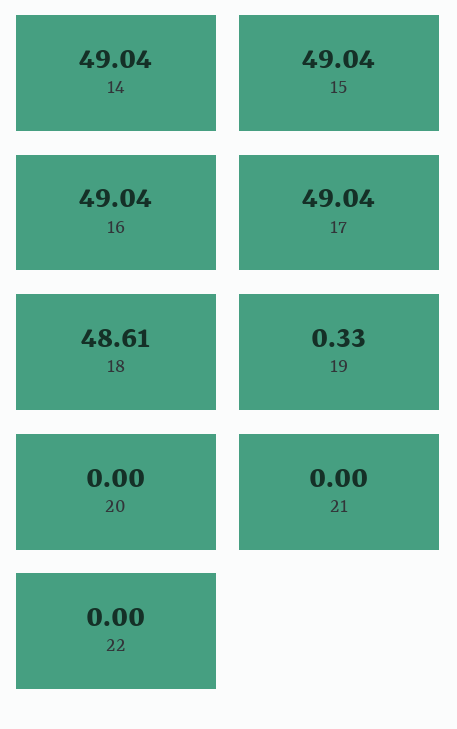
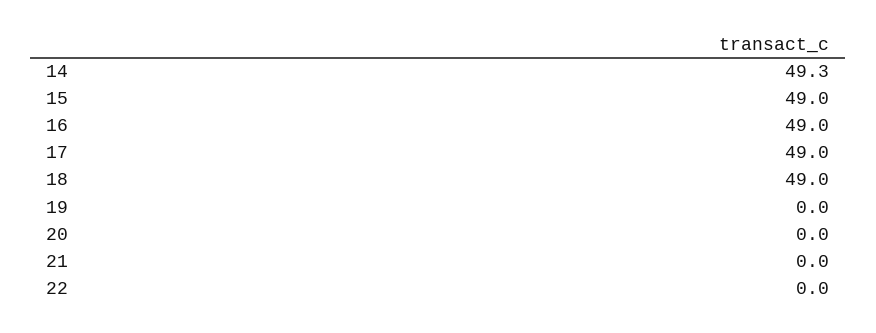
  {
-   "14": 49.04,
+   "14": 49.3,
    "15": 49.04,
    "16": 49.04,
    "17": 49.04,
-   "18": 48.61,
+   "18": 49,
-   "19": 0.33,
+   "19": 0,
    "20": 0,
    "21": 0,
    "22": 0
  }

